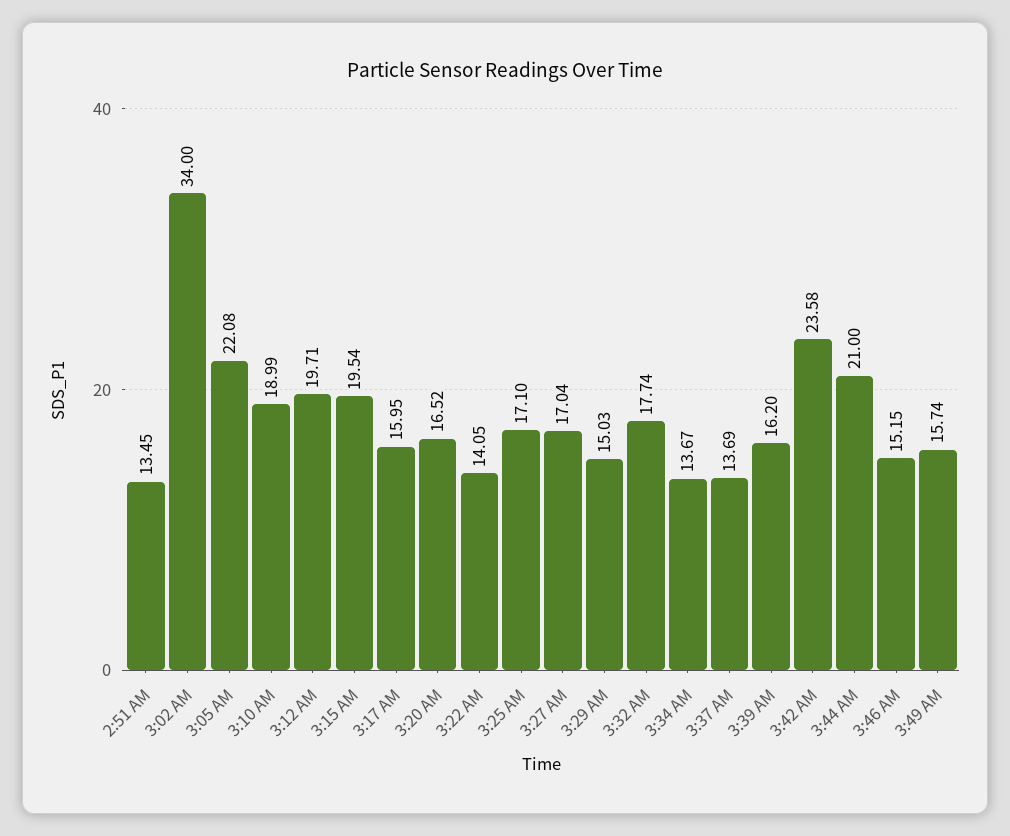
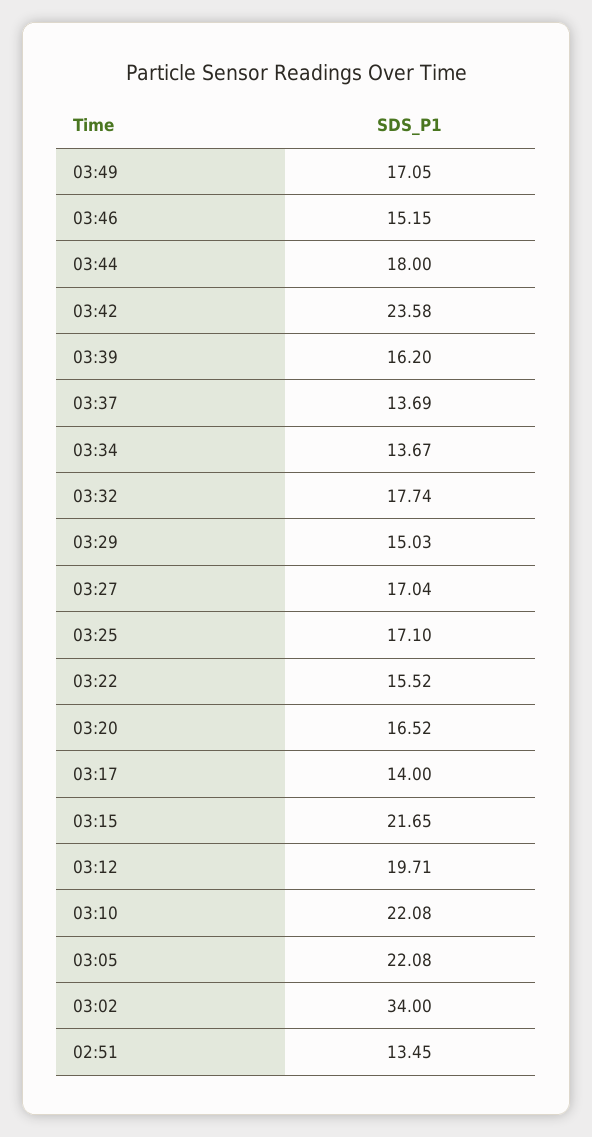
  {
    "2:51 AM": 13.45,
    "3:02 AM": 34,
    "3:05 AM": 22.08,
-   "3:10 AM": 18.99,
+   "3:10 AM": 22.08,
    "3:12 AM": 19.71,
-   "3:15 AM": 19.54,
+   "3:15 AM": 21.65,
-   "3:17 AM": 15.95,
+   "3:17 AM": 14,
    "3:20 AM": 16.52,
-   "3:22 AM": 14.05,
+   "3:22 AM": 15.52,
    "3:25 AM": 17.1,
    "3:27 AM": 17.04,
    "3:29 AM": 15.03,
    "3:32 AM": 17.74,
    "3:34 AM": 13.67,
    "3:37 AM": 13.69,
    "3:39 AM": 16.2,
    "3:42 AM": 23.58,
-   "3:44 AM": 21,
+   "3:44 AM": 18,
    "3:46 AM": 15.15,
-   "3:49 AM": 15.74
+   "3:49 AM": 17.05
  }

